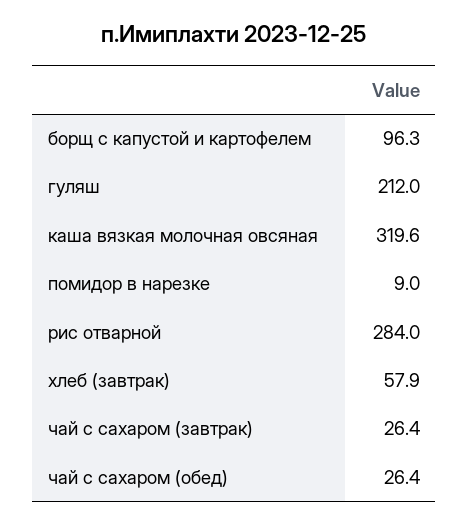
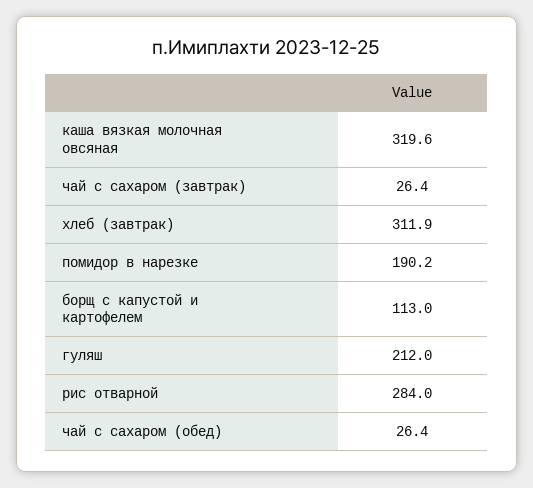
  {
-   "борщ с капустой и картофелем": 96.3,
+   "борщ с капустой и картофелем": 113,
    "гуляш": 212,
    "каша вязкая молочная овсяная": 319.6,
-   "помидор в нарезке": 9,
+   "помидор в нарезке": 190.2,
    "рис отварной": 284,
-   "хлеб (завтрак)": 57.9,
+   "хлеб (завтрак)": 311.9,
    "чай с сахаром (завтрак)": 26.4,
    "чай с сахаром (обед)": 26.4
  }

